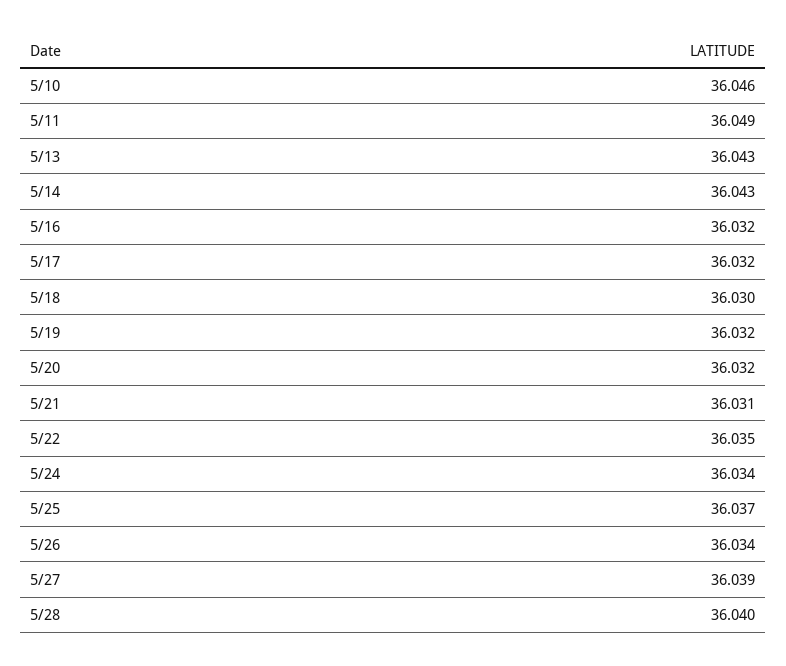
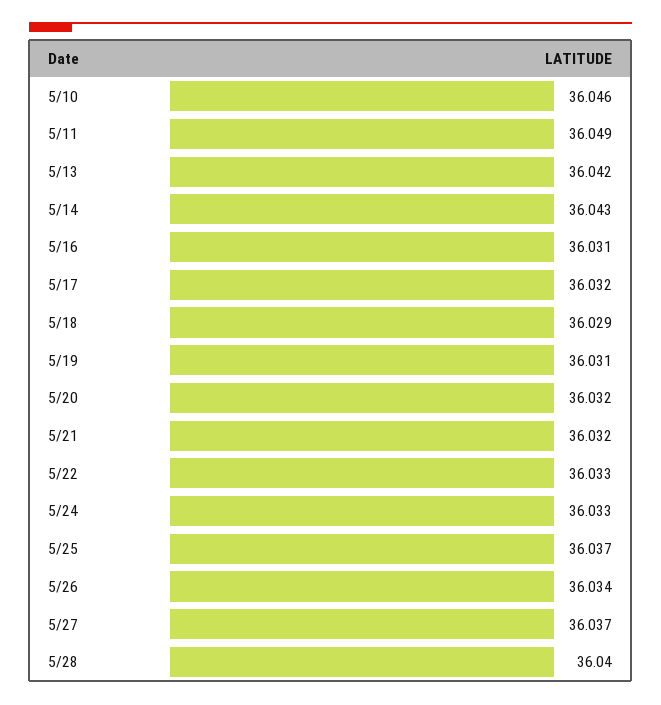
  {
    "5/10": 36.046,
    "5/11": 36.049,
-   "5/13": 36.043,
+   "5/13": 36.042,
    "5/14": 36.043,
-   "5/16": 36.032,
+   "5/16": 36.031,
    "5/17": 36.032,
-   "5/18": 36.03,
+   "5/18": 36.029,
-   "5/19": 36.032,
+   "5/19": 36.031,
    "5/20": 36.032,
-   "5/21": 36.031,
+   "5/21": 36.032,
-   "5/22": 36.035,
+   "5/22": 36.033,
-   "5/24": 36.034,
+   "5/24": 36.033,
    "5/25": 36.037,
    "5/26": 36.034,
-   "5/27": 36.039,
+   "5/27": 36.037,
    "5/28": 36.04
  }

